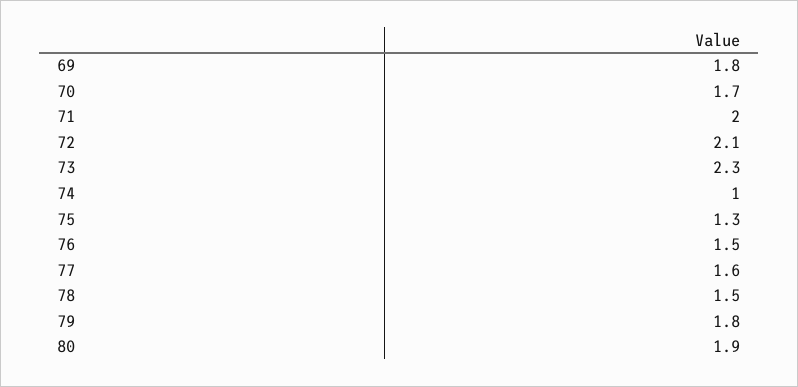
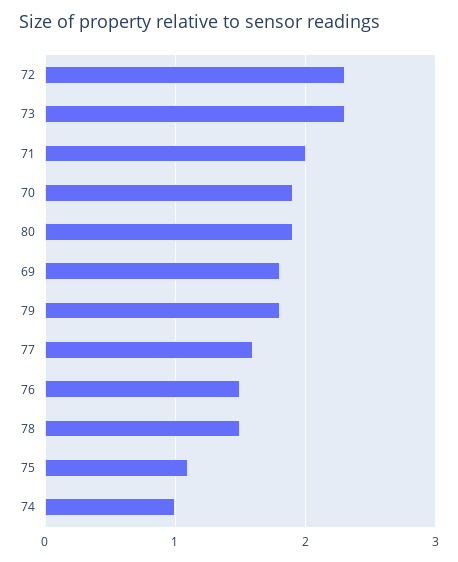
  {
    "69": 1.8,
-   "70": 1.7,
+   "70": 1.9,
    "71": 2,
-   "72": 2.1,
+   "72": 2.3,
    "73": 2.3,
    "74": 1,
-   "75": 1.3,
+   "75": 1.1,
    "76": 1.5,
    "77": 1.6,
    "78": 1.5,
    "79": 1.8,
    "80": 1.9
  }

